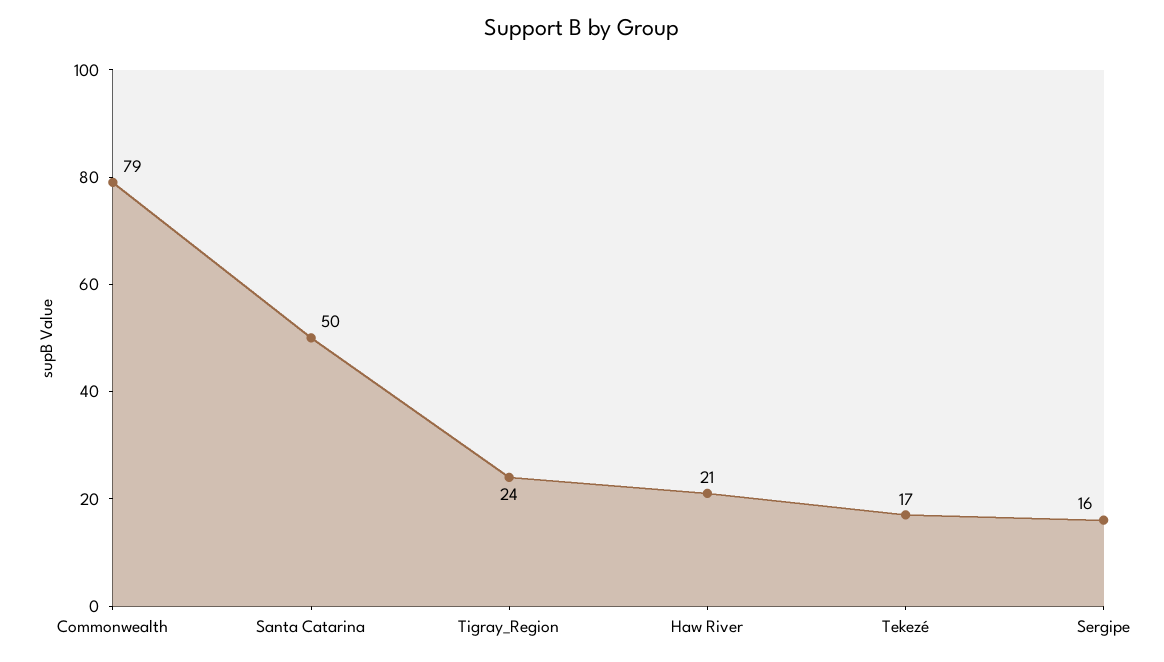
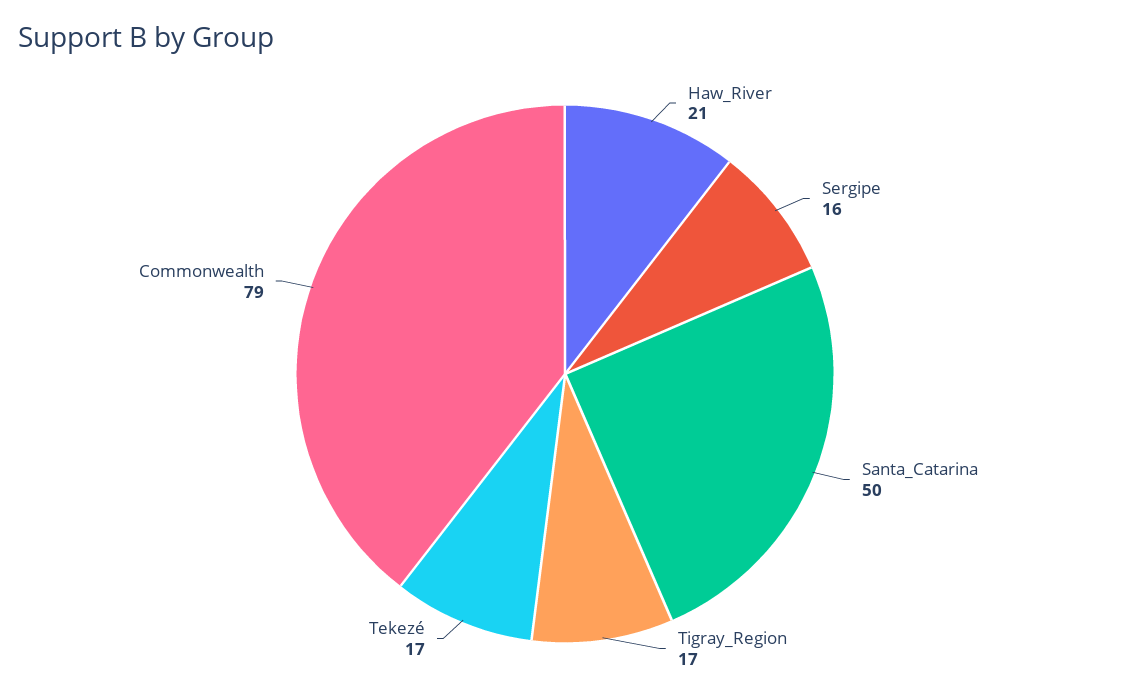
  {
    "Commonwealth": 79,
    "Santa Catarina": 50,
-   "Tigray_Region": 24,
+   "Tigray_Region": 17,
    "Haw River": 21,
    "Tekezé": 17,
    "Sergipe": 16
  }

